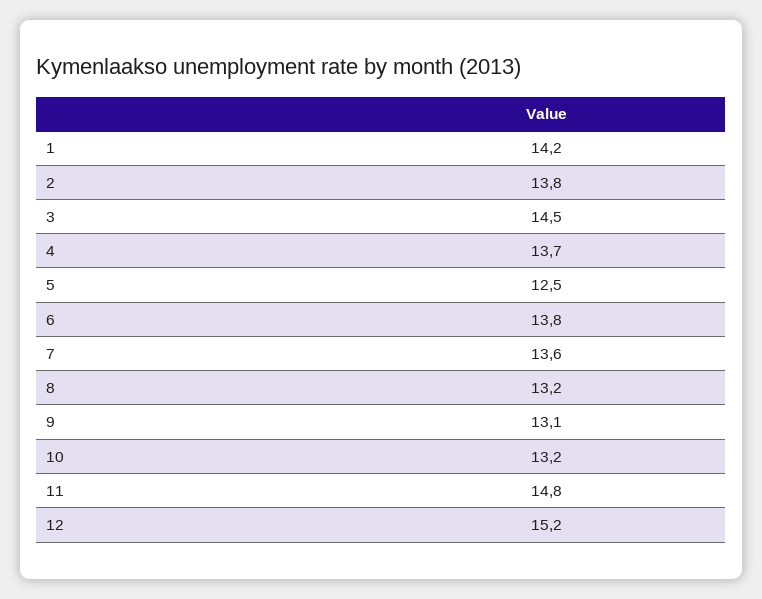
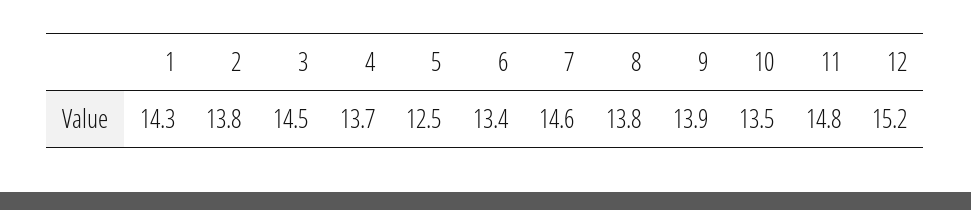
  {
-   "1": 14.2,
+   "1": 14.3,
    "2": 13.8,
    "3": 14.5,
    "4": 13.7,
    "5": 12.5,
-   "6": 13.8,
+   "6": 13.4,
-   "7": 13.6,
+   "7": 14.6,
-   "8": 13.2,
+   "8": 13.8,
-   "9": 13.1,
+   "9": 13.9,
-   "10": 13.2,
+   "10": 13.5,
    "11": 14.8,
    "12": 15.2
  }

